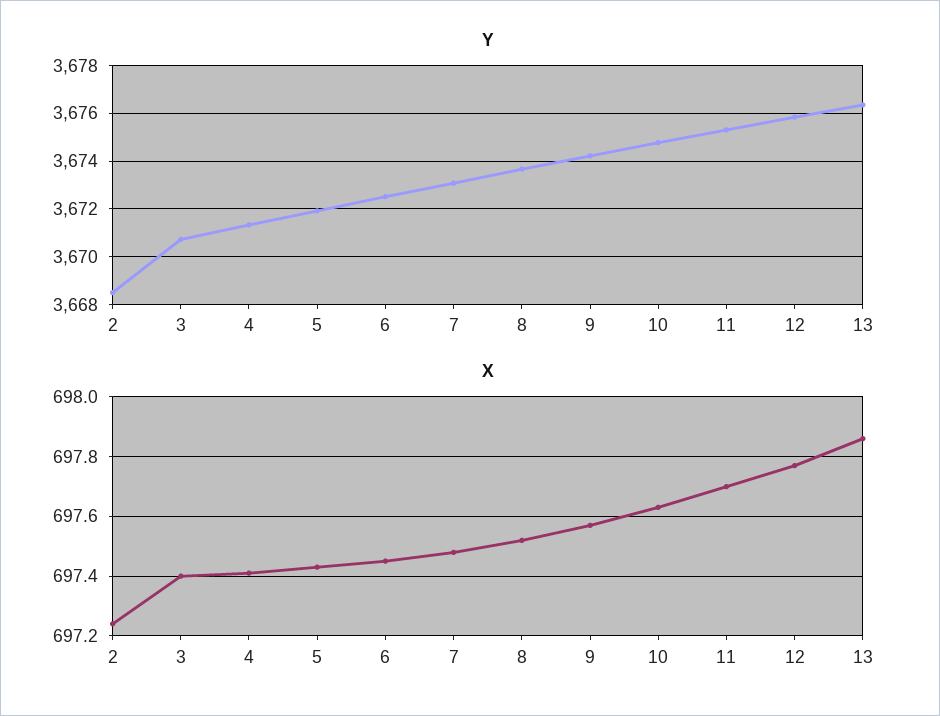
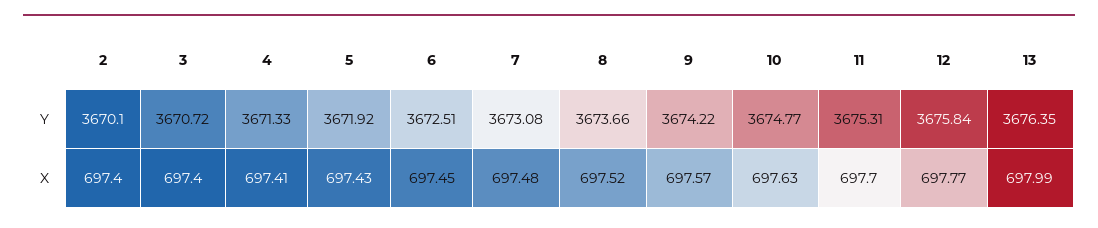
  {
    "Y": {
-     "2": 3668.5,
+     "2": 3670.1,
      "3": 3670.72,
      "4": 3671.33,
      "5": 3671.92,
      "6": 3672.51,
      "7": 3673.08,
      "8": 3673.66,
      "9": 3674.22,
      "10": 3674.77,
      "11": 3675.31,
      "12": 3675.84,
      "13": 3676.35
    },
    "X": {
-     "2": 697.25,
+     "2": 697.4,
      "3": 697.4,
      "4": 697.41,
      "5": 697.43,
      "6": 697.45,
      "7": 697.48,
      "8": 697.52,
      "9": 697.57,
      "10": 697.63,
      "11": 697.7,
      "12": 697.77,
-     "13": 697.85
+     "13": 697.99
    }
  }

